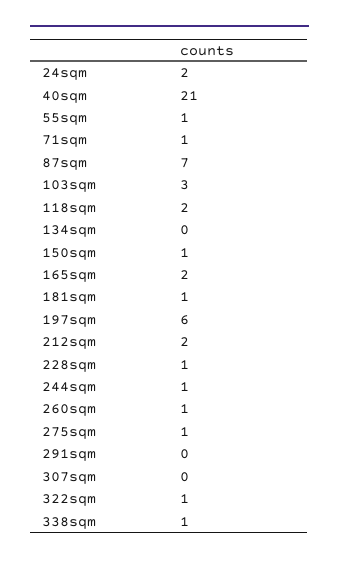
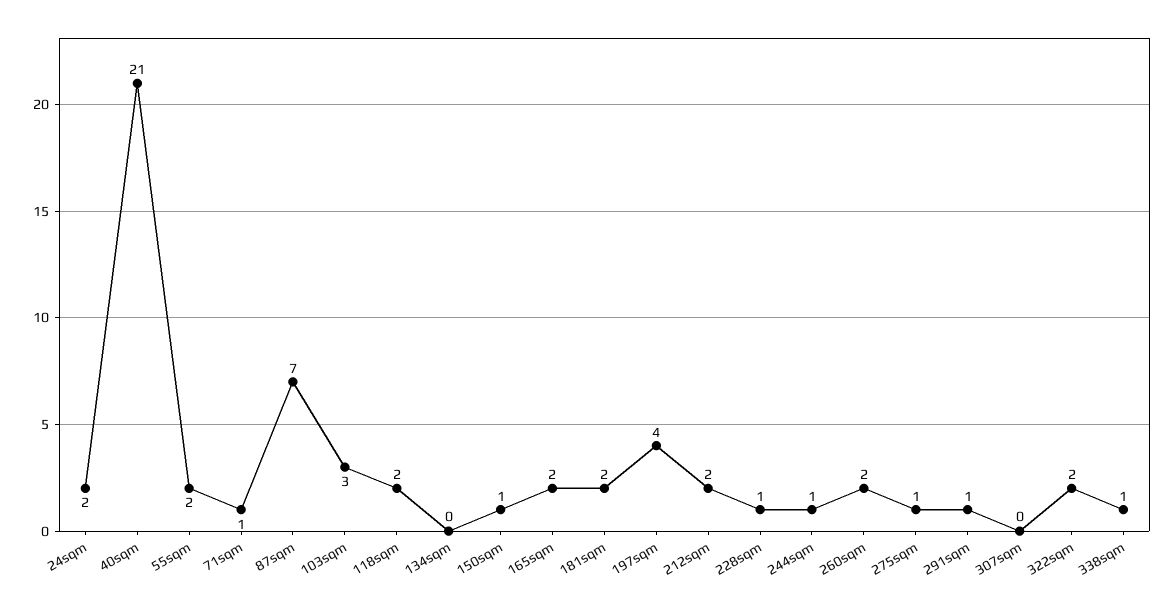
  {
    "24sqm": 2,
    "40sqm": 21,
-   "55sqm": 1,
+   "55sqm": 2,
    "71sqm": 1,
    "87sqm": 7,
    "103sqm": 3,
    "118sqm": 2,
    "134sqm": 0,
    "150sqm": 1,
    "165sqm": 2,
-   "181sqm": 1,
+   "181sqm": 2,
-   "197sqm": 6,
+   "197sqm": 4,
    "212sqm": 2,
    "228sqm": 1,
    "244sqm": 1,
-   "260sqm": 1,
+   "260sqm": 2,
    "275sqm": 1,
-   "291sqm": 0,
+   "291sqm": 1,
    "307sqm": 0,
-   "322sqm": 1,
+   "322sqm": 2,
    "338sqm": 1
  }

